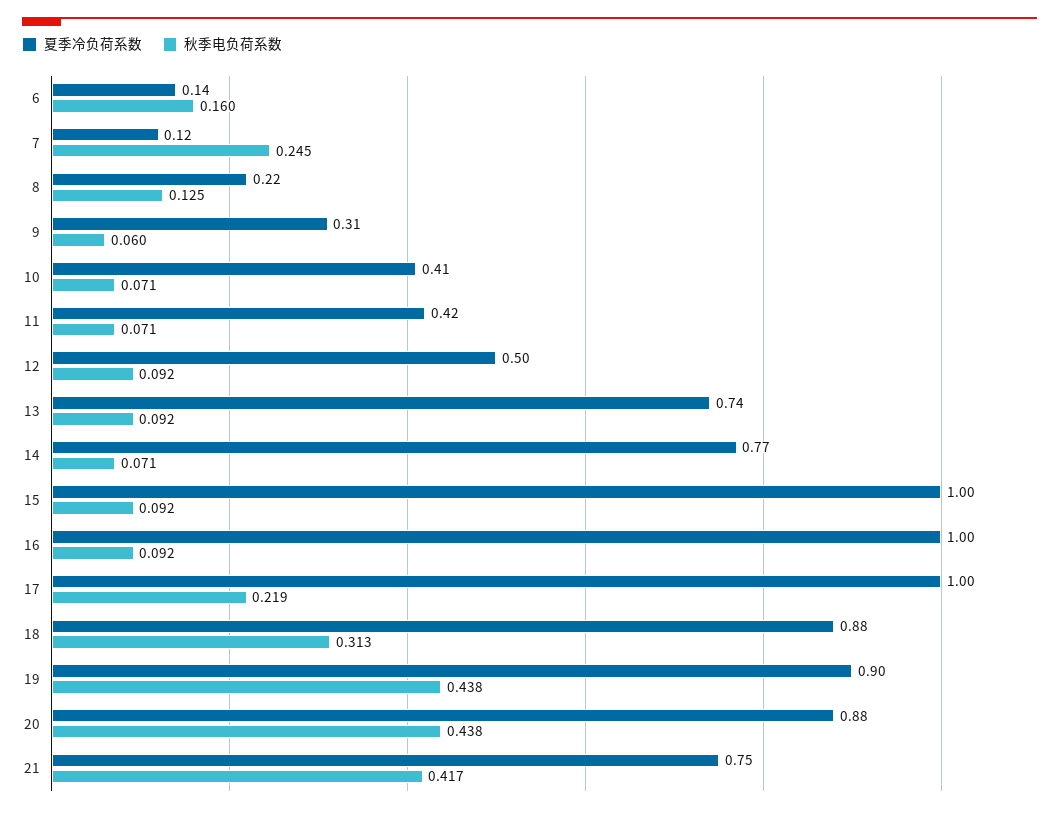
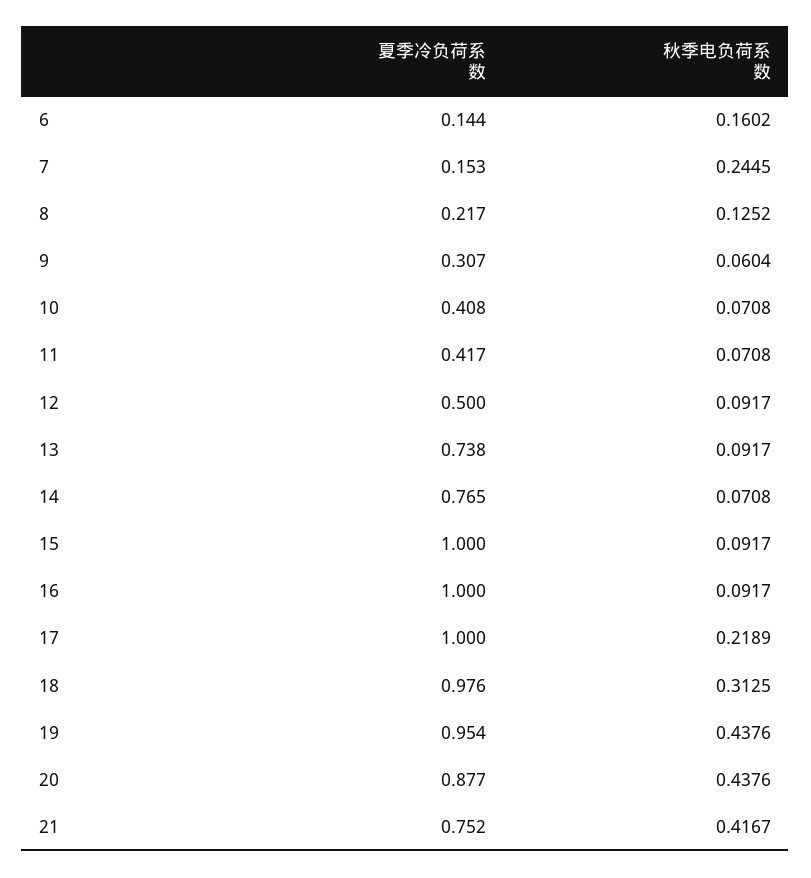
  {
    "夏季冷负荷系数": {
      "6": 0.144,
-     "7": 0.12,
+     "7": 0.153,
      "8": 0.217,
      "9": 0.307,
      "10": 0.408,
      "11": 0.417,
      "12": 0.5,
      "13": 0.738,
      "14": 0.765,
      "15": 1,
      "16": 1,
      "17": 1,
-     "18": 0.88,
+     "18": 0.976,
-     "19": 0.9,
+     "19": 0.954,
      "20": 0.877,
      "21": 0.752
    },
    "秋季电负荷系数": {
      "6": 0.1602,
      "7": 0.2445,
      "8": 0.1252,
      "9": 0.0604,
      "10": 0.0708,
      "11": 0.0708,
      "12": 0.0917,
      "13": 0.0917,
      "14": 0.0708,
      "15": 0.0917,
      "16": 0.0917,
      "17": 0.2189,
      "18": 0.3125,
      "19": 0.4376,
      "20": 0.4376,
      "21": 0.4167
    }
  }

